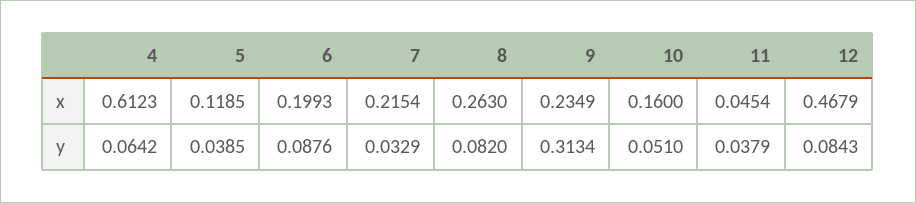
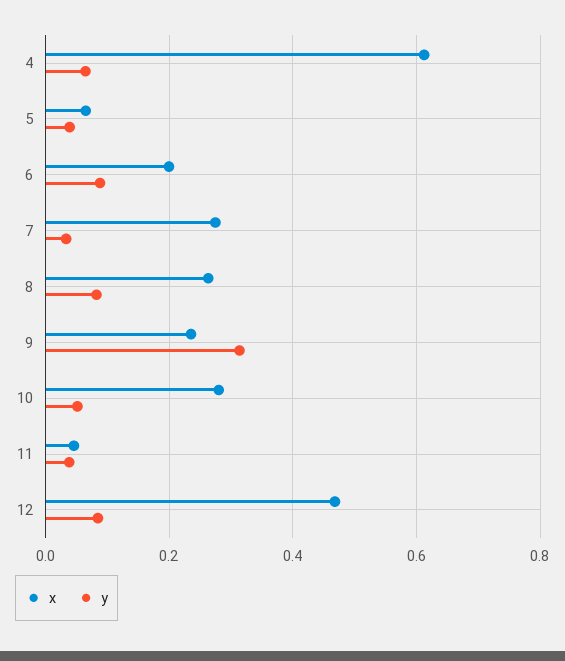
  {
    "x": {
      "4": 0.6123,
-     "5": 0.1185,
+     "5": 0.06,
      "6": 0.1993,
-     "7": 0.2154,
+     "7": 0.28,
      "8": 0.263,
      "9": 0.2349,
-     "10": 0.16,
+     "10": 0.28,
      "11": 0.0454,
      "12": 0.4679
    },
    "y": {
      "4": 0.0642,
      "5": 0.0385,
      "6": 0.0876,
      "7": 0.0329,
      "8": 0.082,
      "9": 0.3134,
      "10": 0.051,
      "11": 0.0379,
      "12": 0.0843
    }
  }

